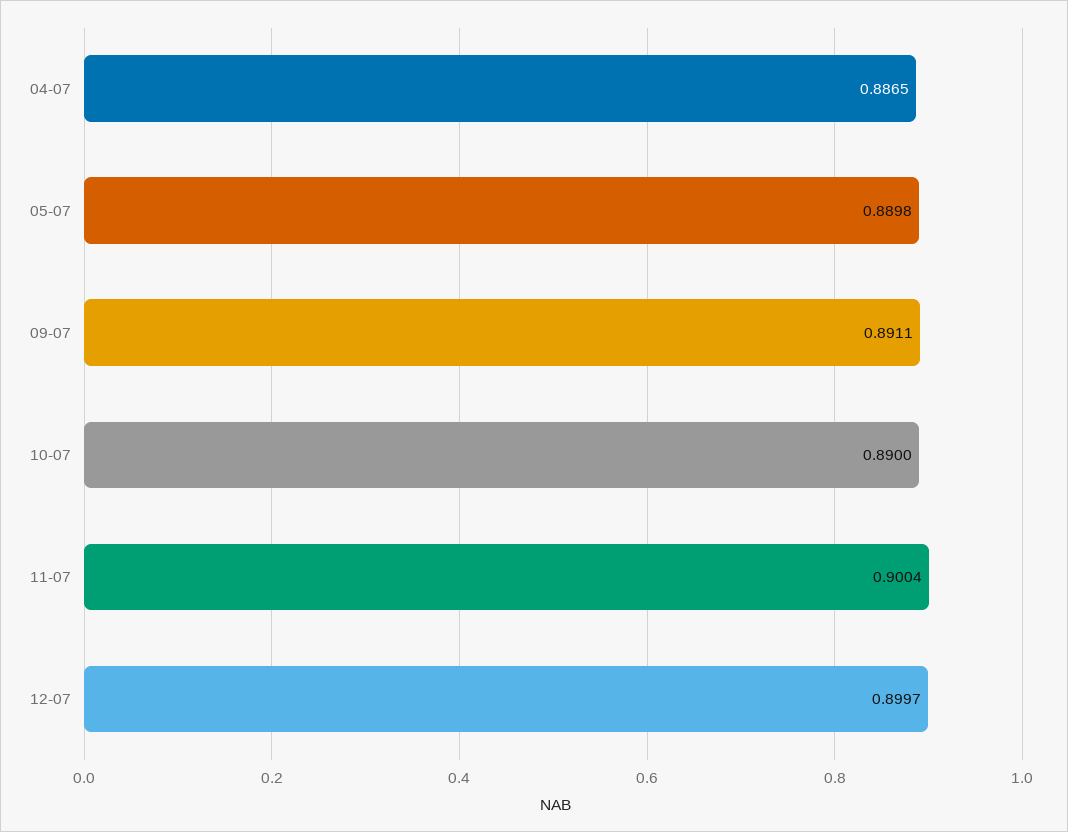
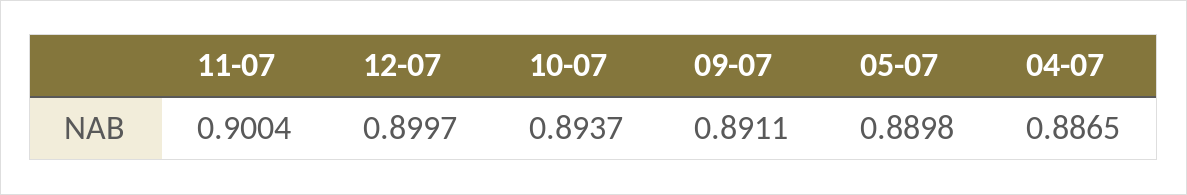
  {
    "04-07": 0.8865,
    "05-07": 0.8898,
    "09-07": 0.8911,
-   "10-07": 0.89,
+   "10-07": 0.8937,
    "11-07": 0.9004,
    "12-07": 0.8997
  }

